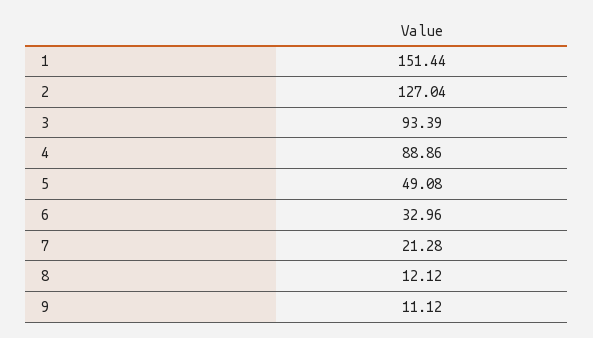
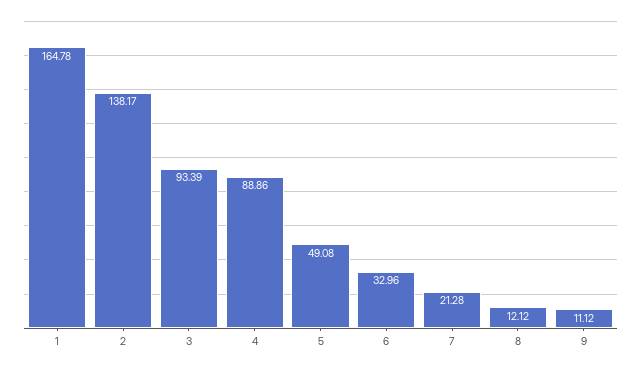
  {
-   "1": 151.44,
+   "1": 164.78,
-   "2": 127.04,
+   "2": 138.17,
    "3": 93.39,
    "4": 88.86,
    "5": 49.08,
    "6": 32.96,
    "7": 21.28,
    "8": 12.12,
    "9": 11.12
  }

